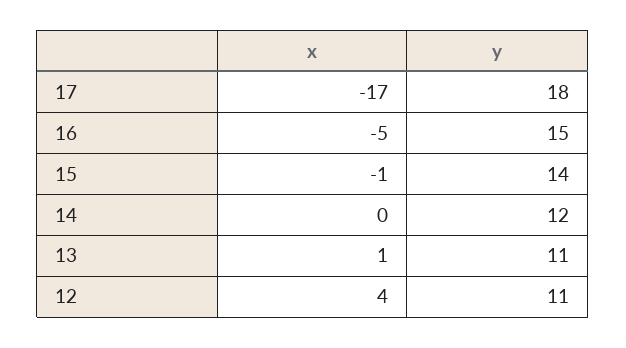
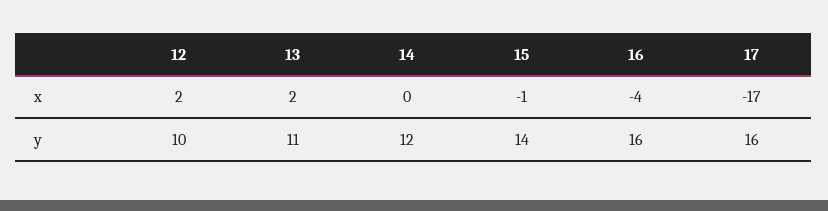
  {
    "x": {
      "17": -17,
-     "16": -5,
+     "16": -4,
      "15": -1,
      "14": 0,
-     "13": 1,
+     "13": 2,
-     "12": 4
+     "12": 2
    },
    "y": {
-     "17": 18,
+     "17": 16,
-     "16": 15,
+     "16": 16,
      "15": 14,
      "14": 12,
      "13": 11,
-     "12": 11
+     "12": 10
    }
  }

